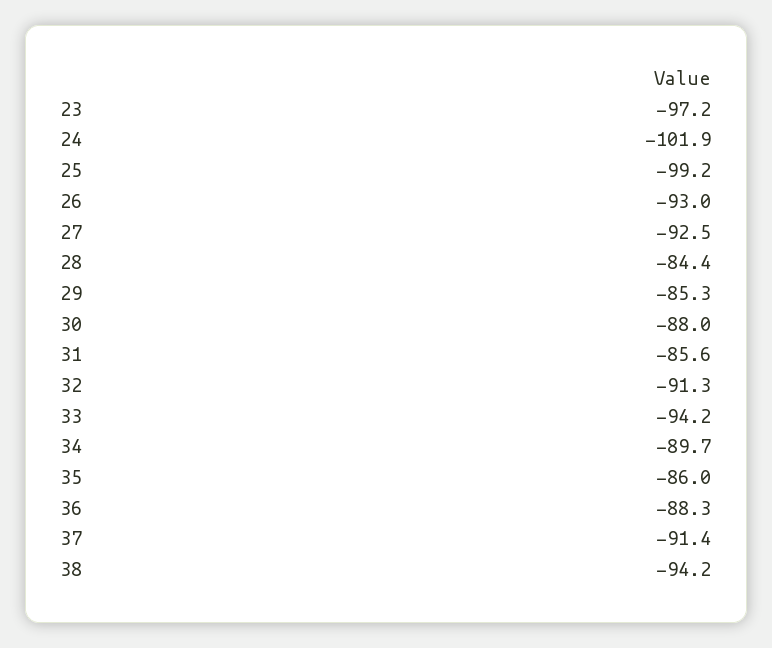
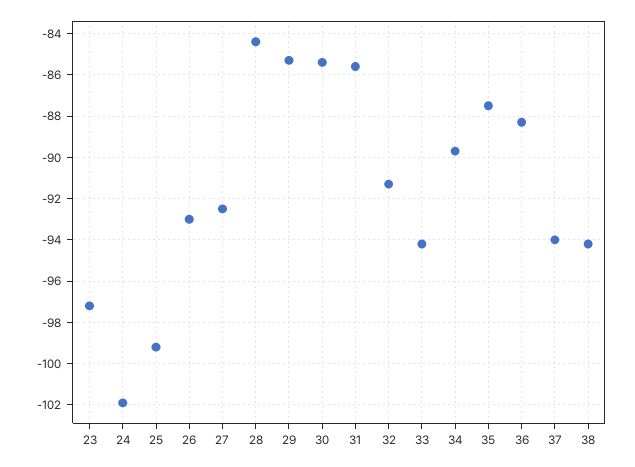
  {
    "23": -97.2,
    "24": -101.9,
    "25": -99.2,
    "26": -93,
    "27": -92.5,
    "28": -84.4,
    "29": -85.3,
-   "30": -88,
+   "30": -85.5,
    "31": -85.6,
    "32": -91.3,
    "33": -94.2,
    "34": -89.7,
-   "35": -86,
+   "35": -87.5,
    "36": -88.3,
-   "37": -91.4,
+   "37": -94,
    "38": -94.2
  }

